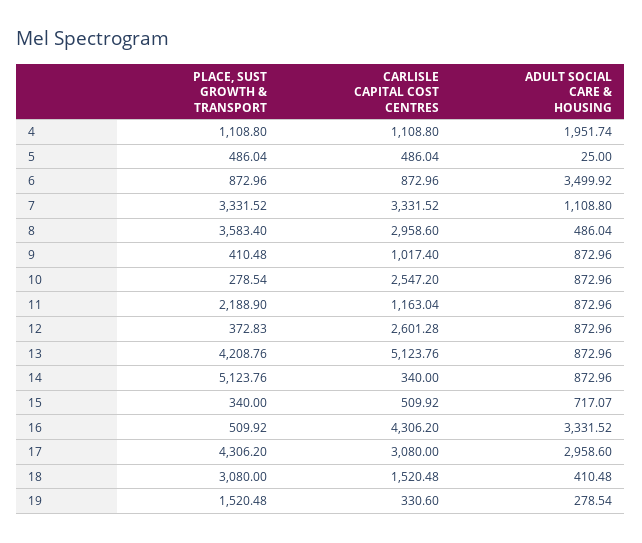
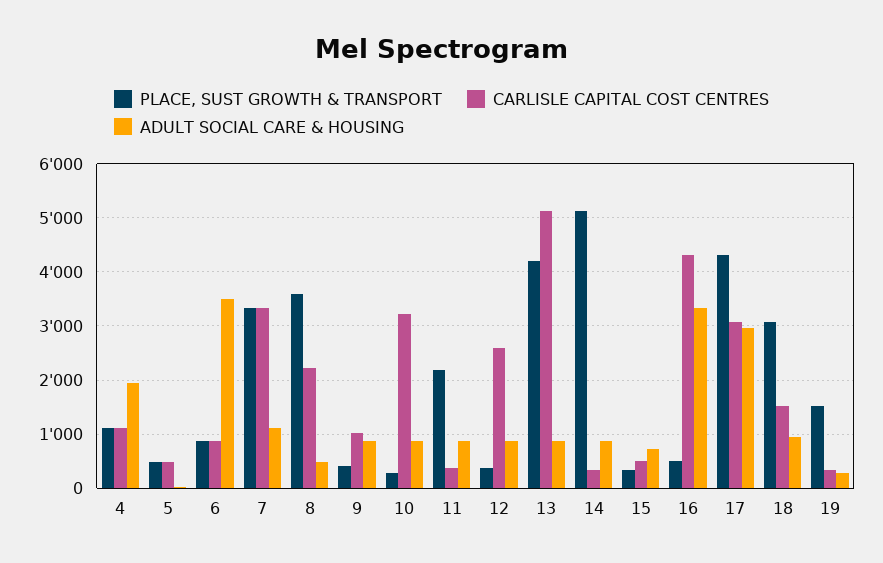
  {
    "PLACE, SUST GROWTH & TRANSPORT": {
      "4": 1108.8,
      "5": 486.04,
      "6": 872.96,
      "7": 3331.52,
      "8": 3583.4,
      "9": 410.48,
      "10": 278.54,
      "11": 2188.9,
      "12": 372.83,
      "13": 4208.76,
      "14": 5123.76,
      "15": 340,
      "16": 509.92,
      "17": 4306.2,
      "18": 3080,
      "19": 1520.48
    },
    "CARLISLE CAPITAL COST CENTRES": {
      "4": 1108.8,
      "5": 486.04,
      "6": 872.96,
      "7": 3331.52,
-     "8": 2958.6,
+     "8": 2200,
      "9": 1017.4,
-     "10": 2547.2,
+     "10": 3200,
-     "11": 1163.04,
+     "11": 400,
      "12": 2601.28,
      "13": 5123.76,
      "14": 340,
      "15": 509.92,
      "16": 4306.2,
      "17": 3080,
      "18": 1520.48,
      "19": 330.6
    },
    "ADULT SOCIAL CARE & HOUSING": {
      "4": 1951.74,
      "5": 25,
      "6": 3499.92,
      "7": 1108.8,
      "8": 486.04,
      "9": 872.96,
      "10": 872.96,
      "11": 872.96,
      "12": 872.96,
      "13": 872.96,
      "14": 872.96,
      "15": 717.07,
      "16": 3331.52,
      "17": 2958.6,
-     "18": 410.48,
+     "18": 1000,
      "19": 278.54
    }
  }

